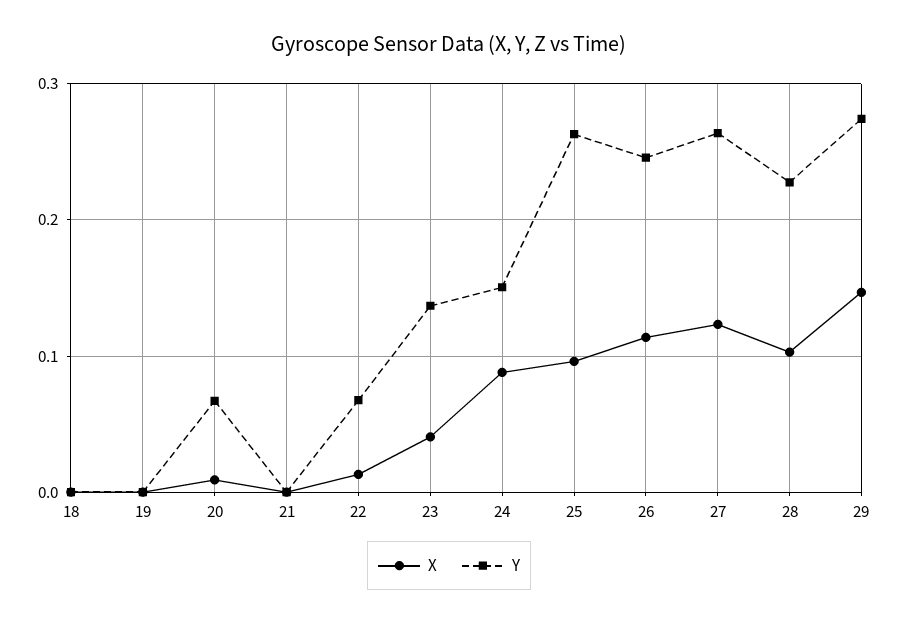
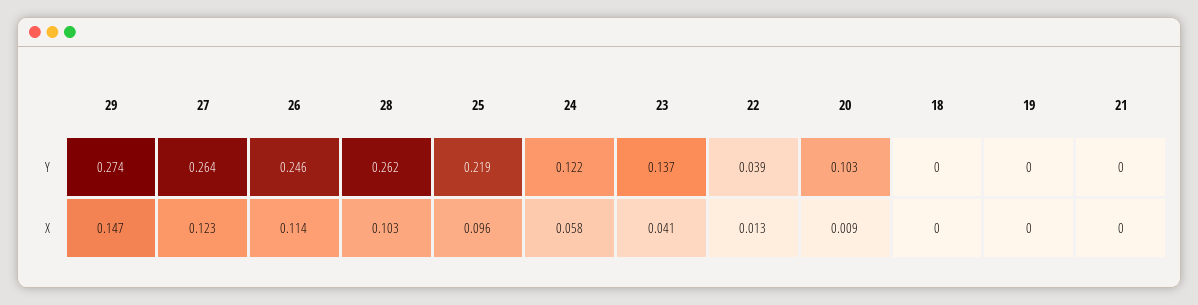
  {
    "X": {
      "18": 0,
      "19": 0,
      "20": 0.009,
      "21": 0,
      "22": 0.013,
      "23": 0.041,
-     "24": 0.09,
+     "24": 0.058,
      "25": 0.096,
      "26": 0.114,
      "27": 0.123,
      "28": 0.103,
      "29": 0.147
    },
    "Y": {
      "18": 0,
      "19": 0,
-     "20": 0.07,
+     "20": 0.103,
      "21": 0,
-     "22": 0.07,
+     "22": 0.039,
      "23": 0.137,
-     "24": 0.15,
+     "24": 0.122,
-     "25": 0.26,
+     "25": 0.219,
      "26": 0.246,
      "27": 0.264,
-     "28": 0.23,
+     "28": 0.262,
      "29": 0.274
    }
  }

